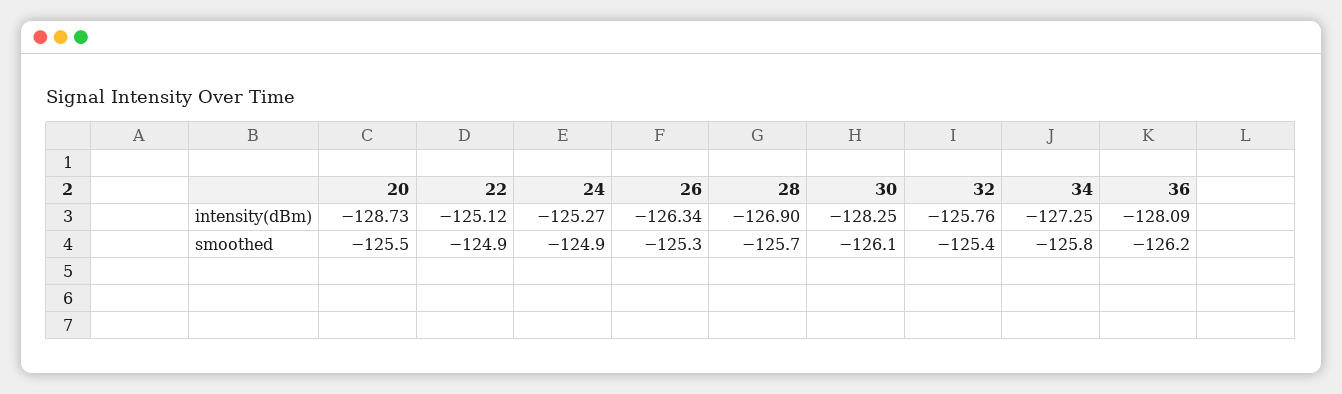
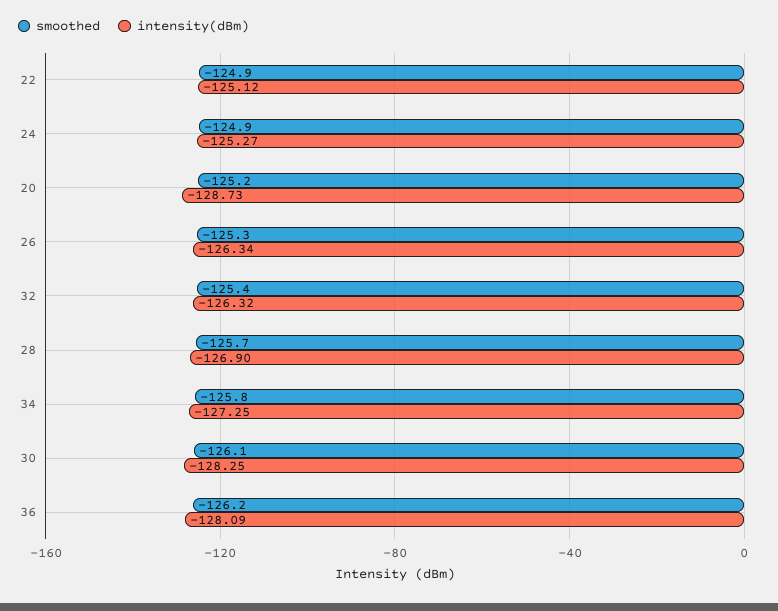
  {
    "intensity(dBm)": {
      "20": -128.73,
      "22": -125.12,
      "24": -125.27,
      "26": -126.34,
      "28": -126.9,
      "30": -128.25,
-     "32": -125.76,
+     "32": -126.32,
      "34": -127.25,
      "36": -128.09
    },
    "smoothed": {
-     "20": -125.5,
+     "20": -125.2,
      "22": -124.9,
      "24": -124.9,
      "26": -125.3,
      "28": -125.7,
      "30": -126.1,
      "32": -125.4,
      "34": -125.8,
      "36": -126.2
    }
  }

